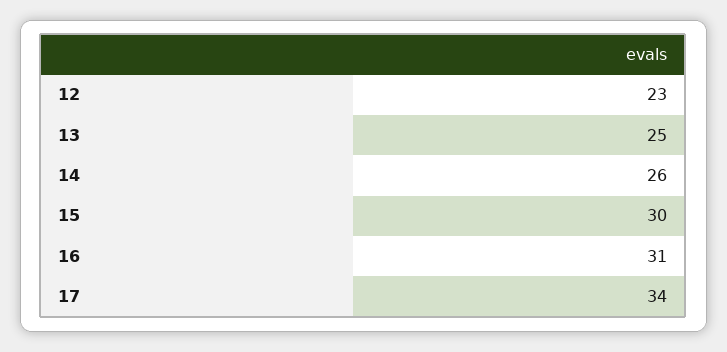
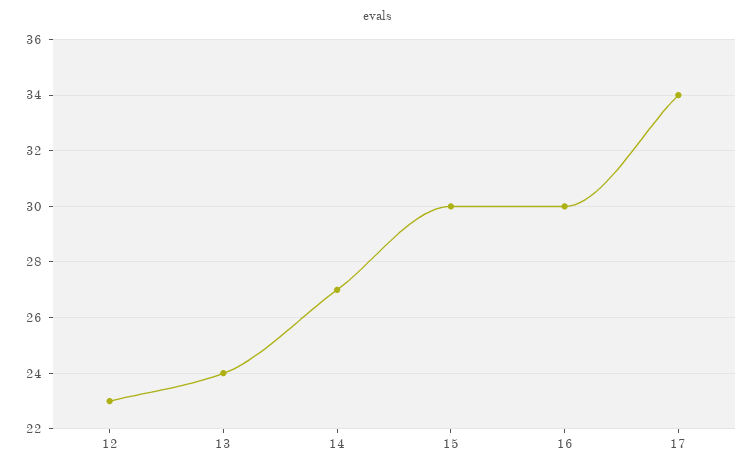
  {
    "12": 23,
-   "13": 25,
+   "13": 24,
-   "14": 26,
+   "14": 27,
    "15": 30,
-   "16": 31,
+   "16": 30,
    "17": 34
  }

